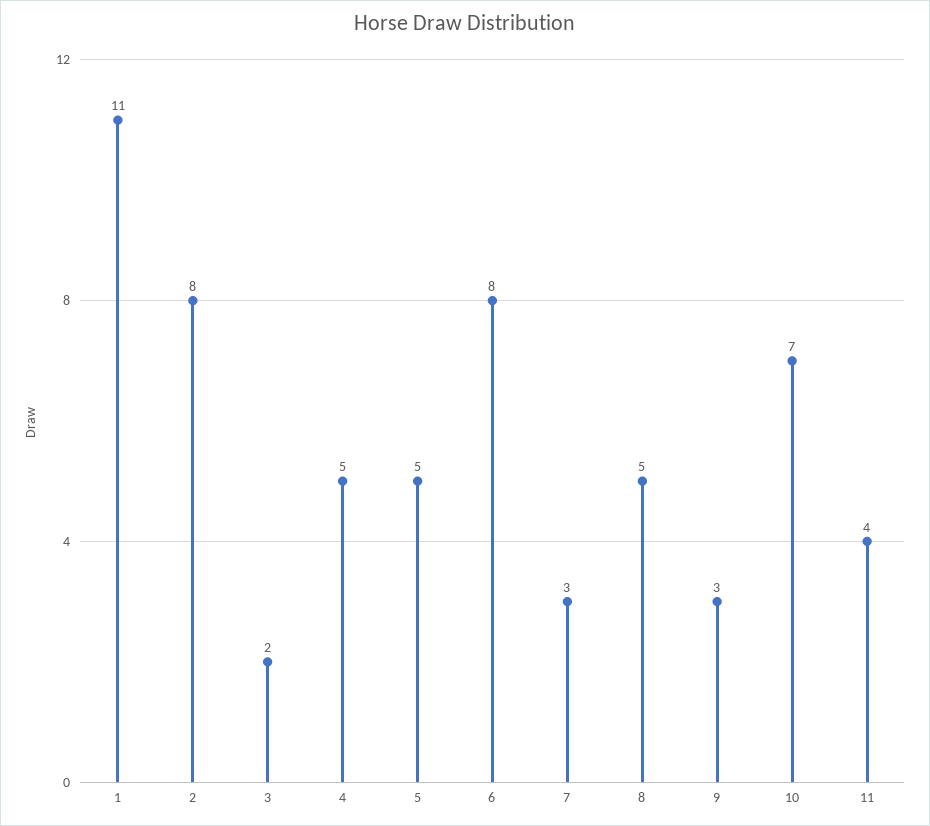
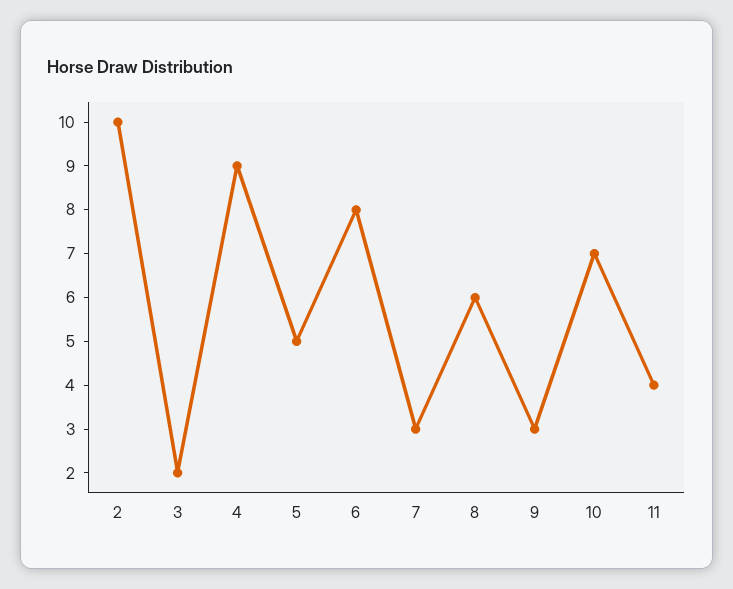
  {
-   "1": 11,
-   "2": 8,
+   "2": 10,
    "3": 2,
-   "4": 5,
+   "4": 9,
    "5": 5,
    "6": 8,
    "7": 3,
-   "8": 5,
+   "8": 6,
    "9": 3,
    "10": 7,
    "11": 4
  }

